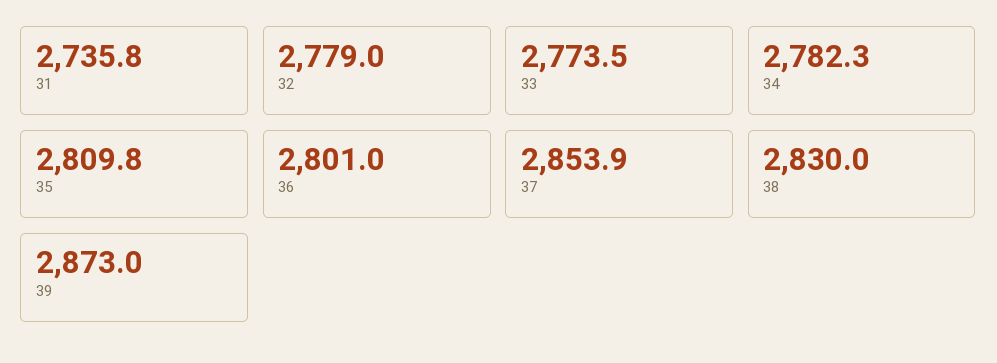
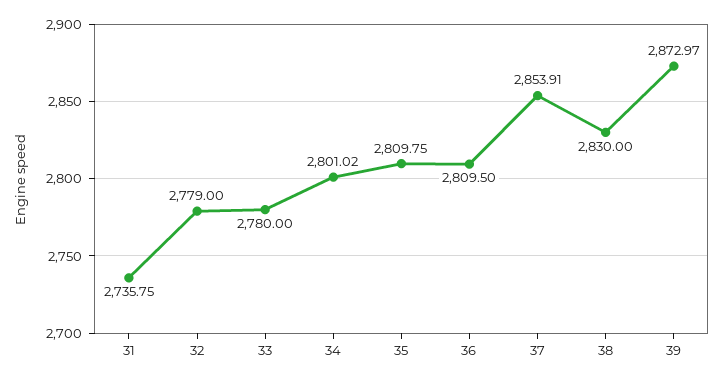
  {
    "31": 2735.75,
    "32": 2779,
-   "33": 2773.5,
+   "33": 2780,
-   "34": 2782.3,
+   "34": 2801.02,
    "35": 2809.75,
-   "36": 2801,
+   "36": 2809.5,
    "37": 2853.91,
    "38": 2830,
    "39": 2872.97
  }

